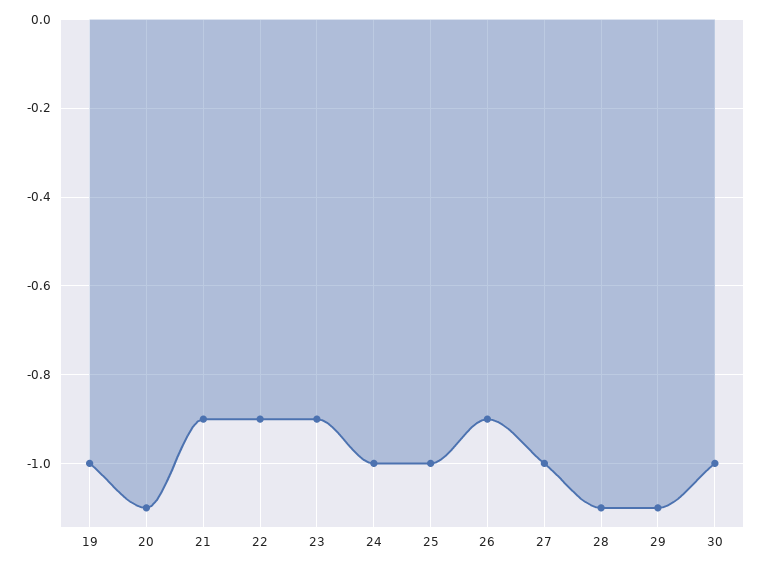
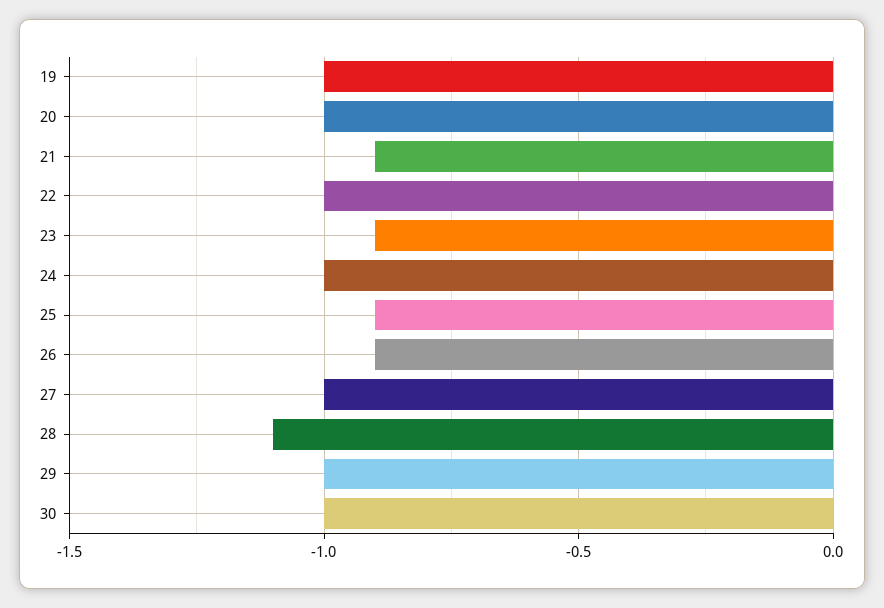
  {
    "19": -1,
-   "20": -1.1,
+   "20": -1,
    "21": -0.9,
-   "22": -0.9,
+   "22": -1,
    "23": -0.9,
    "24": -1,
-   "25": -1,
+   "25": -0.9,
    "26": -0.9,
    "27": -1,
    "28": -1.1,
-   "29": -1.1,
+   "29": -1,
    "30": -1
  }

